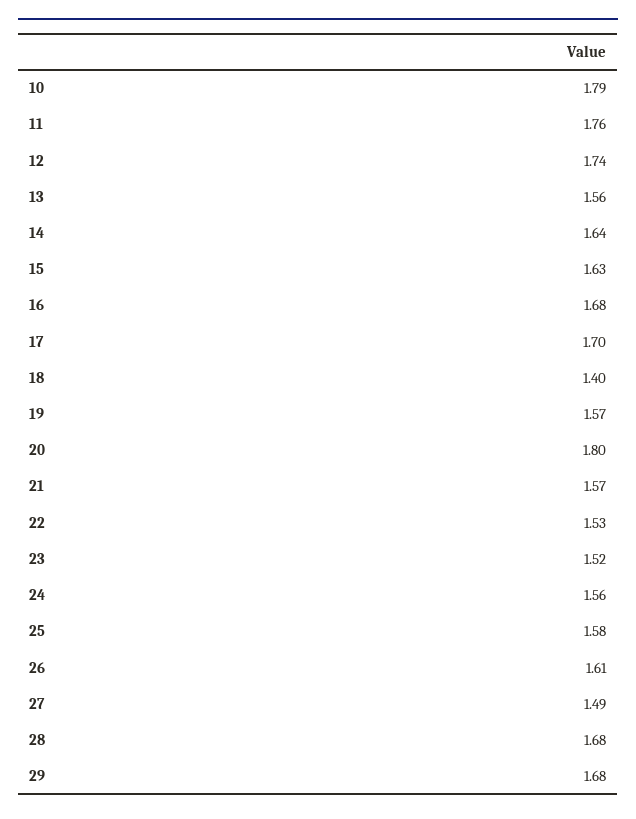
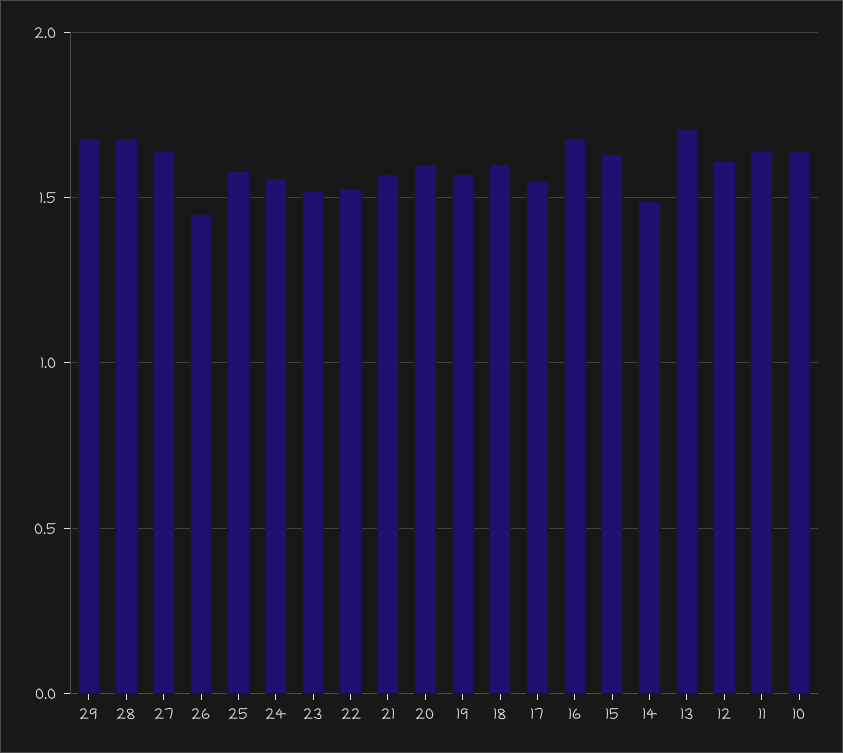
  {
-   "10": 1.79,
+   "10": 1.65,
-   "11": 1.76,
+   "11": 1.65,
-   "12": 1.74,
+   "12": 1.6,
-   "13": 1.56,
+   "13": 1.7,
-   "14": 1.64,
+   "14": 1.5,
    "15": 1.63,
    "16": 1.68,
-   "17": 1.7,
+   "17": 1.55,
-   "18": 1.4,
+   "18": 1.6,
    "19": 1.57,
-   "20": 1.8,
+   "20": 1.6,
    "21": 1.57,
    "22": 1.53,
    "23": 1.52,
    "24": 1.56,
    "25": 1.58,
-   "26": 1.61,
+   "26": 1.45,
-   "27": 1.49,
+   "27": 1.65,
    "28": 1.68,
    "29": 1.68
  }

